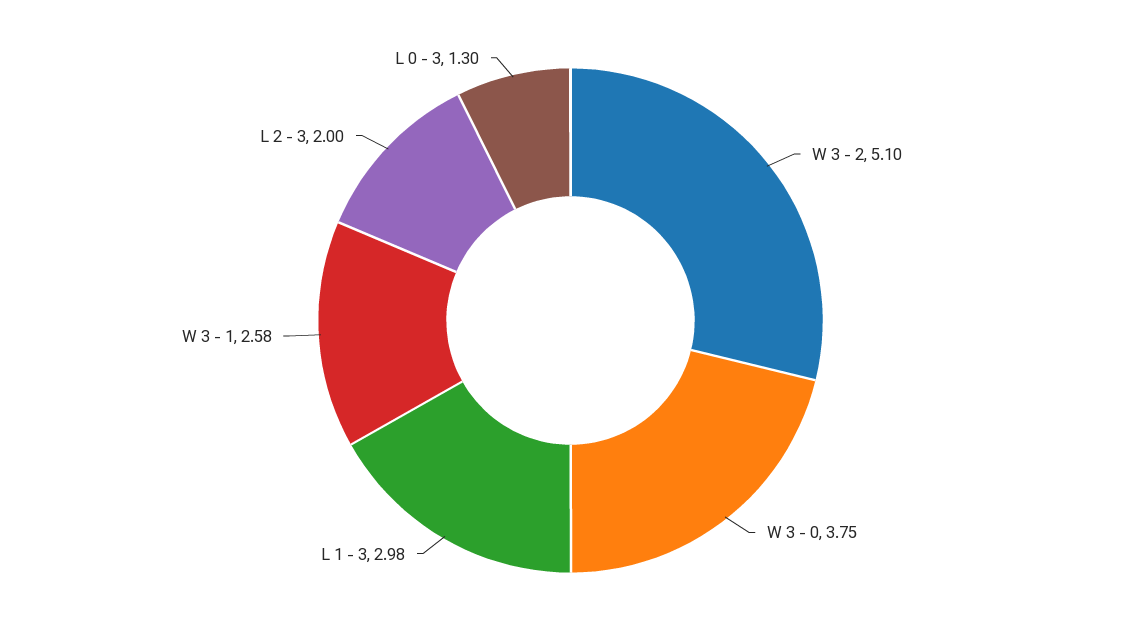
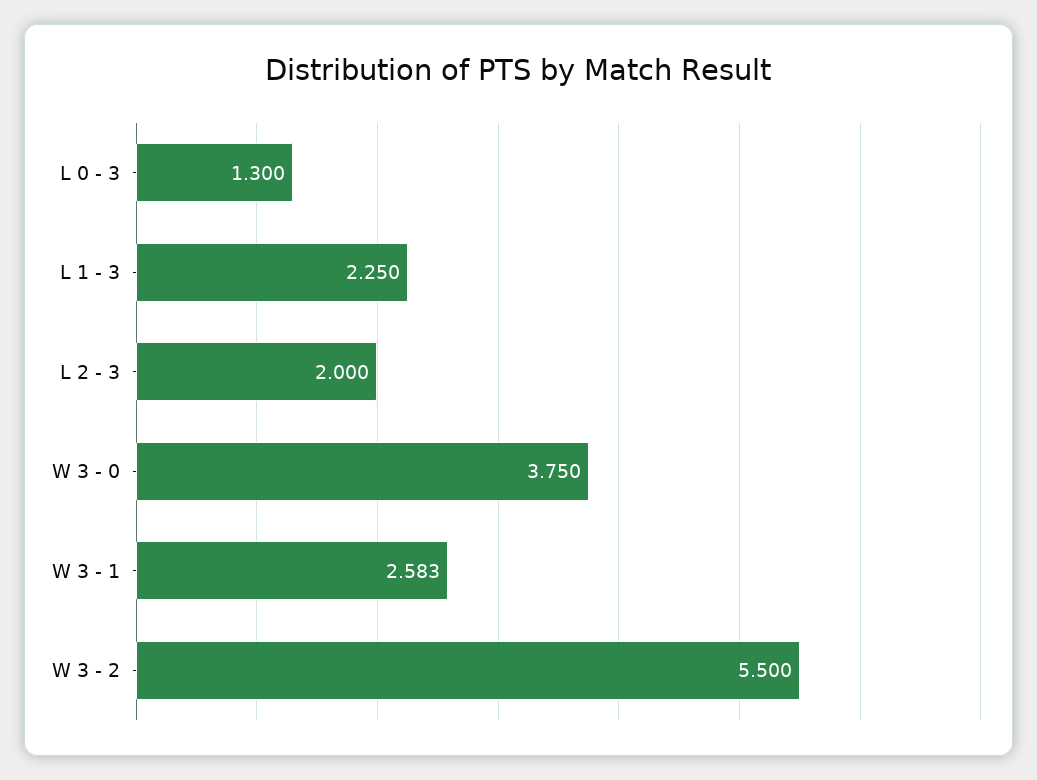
  {
-   "W 3 - 2": 5.1,
+   "W 3 - 2": 5.5,
    "W 3 - 0": 3.75,
-   "L 1 - 3": 2.98,
+   "L 1 - 3": 2.25,
    "W 3 - 1": 2.583,
    "L 2 - 3": 2,
    "L 0 - 3": 1.3
  }

